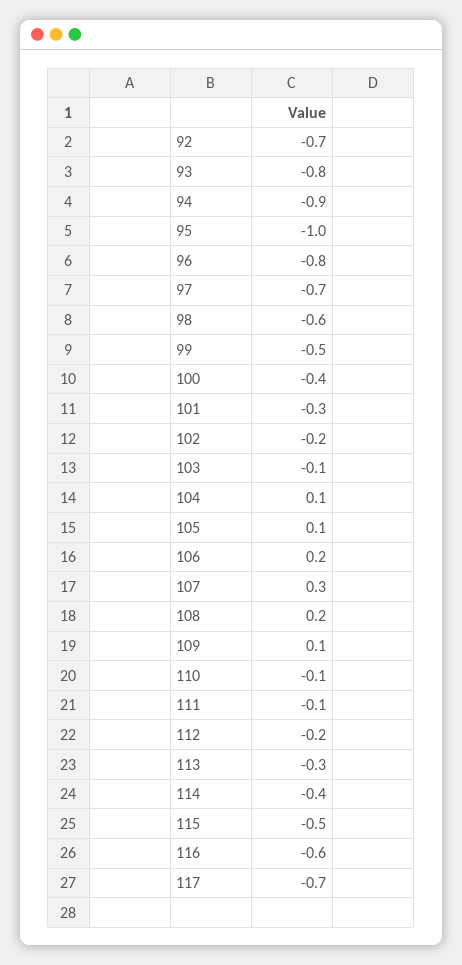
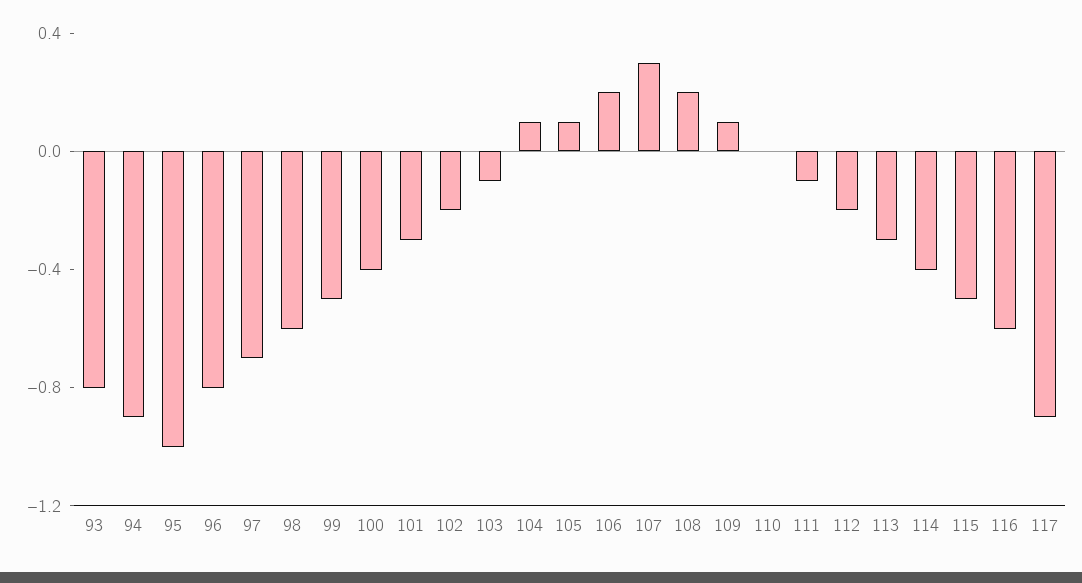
  {
-   "92": -0.7,
    "93": -0.8,
    "94": -0.9,
    "95": -1,
    "96": -0.8,
    "97": -0.7,
    "98": -0.6,
    "99": -0.5,
    "100": -0.4,
    "101": -0.3,
    "102": -0.2,
    "103": -0.1,
    "104": 0.1,
    "105": 0.1,
    "106": 0.2,
    "107": 0.3,
    "108": 0.2,
    "109": 0.1,
-   "110": -0.1,
+   "110": 0,
    "111": -0.1,
    "112": -0.2,
    "113": -0.3,
    "114": -0.4,
    "115": -0.5,
    "116": -0.6,
-   "117": -0.7
+   "117": -0.9
  }

